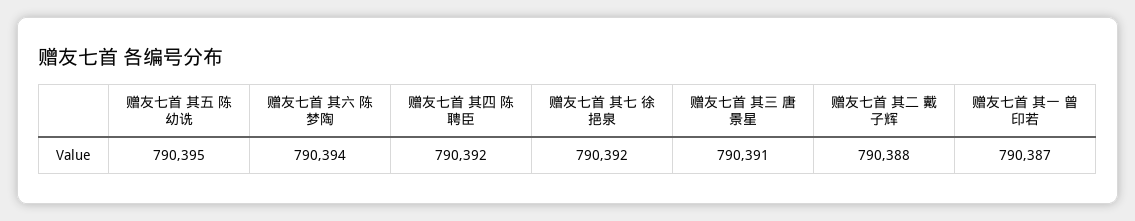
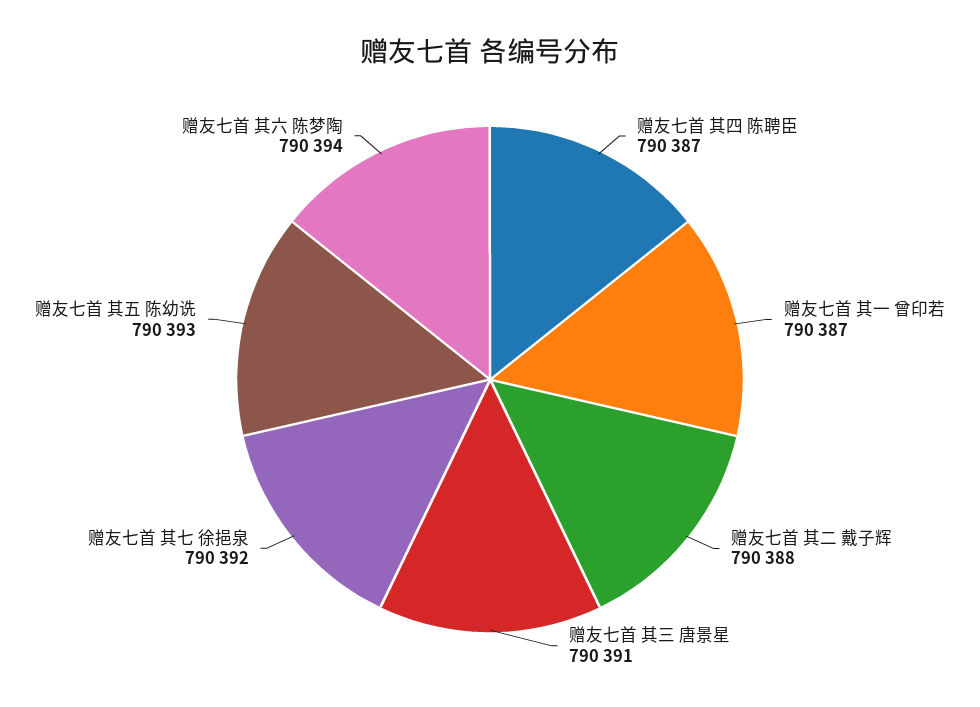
  {
-   "赠友七首 其五 陈幼诜": 790395,
+   "赠友七首 其五 陈幼诜": 790393,
    "赠友七首 其六 陈梦陶": 790394,
-   "赠友七首 其四 陈聘臣": 790392,
+   "赠友七首 其四 陈聘臣": 790387,
    "赠友七首 其七 徐挹泉": 790392,
    "赠友七首 其三 唐景星": 790391,
    "赠友七首 其二 戴子辉": 790388,
    "赠友七首 其一 曾印若": 790387
  }

